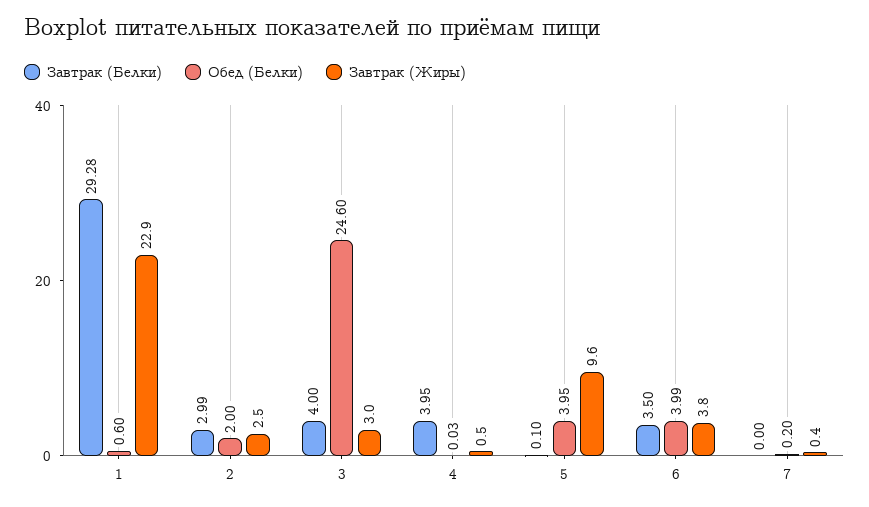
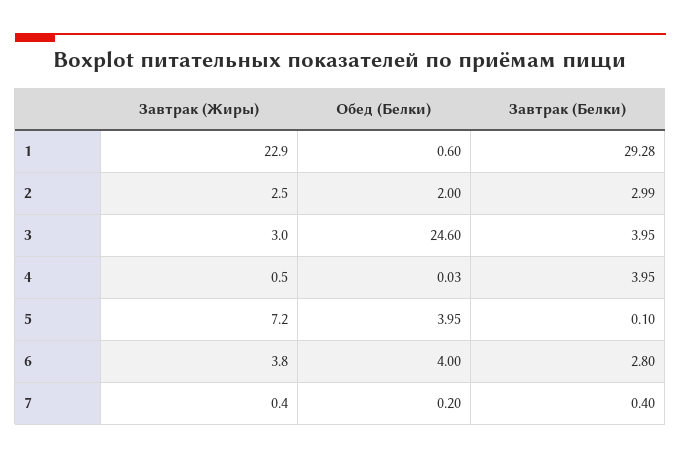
  {
    "Завтрак (Белки)": {
      "1": 29.28,
      "2": 2.99,
-     "3": 4,
+     "3": 3.95,
      "4": 3.95,
      "5": 0.1,
-     "6": 3.5,
+     "6": 2.8,
-     "7": 0
+     "7": 0.4
    },
    "Обед (Белки)": {
      "1": 0.6,
      "2": 2,
      "3": 24.6,
      "4": 0.03,
      "5": 3.95,
-     "6": 3.99,
+     "6": 4,
      "7": 0.2
    },
    "Завтрак (Жиры)": {
      "1": 22.9,
      "2": 2.5,
      "3": 3,
      "4": 0.5,
-     "5": 9.6,
+     "5": 7.2,
      "6": 3.8,
      "7": 0.4
    }
  }

